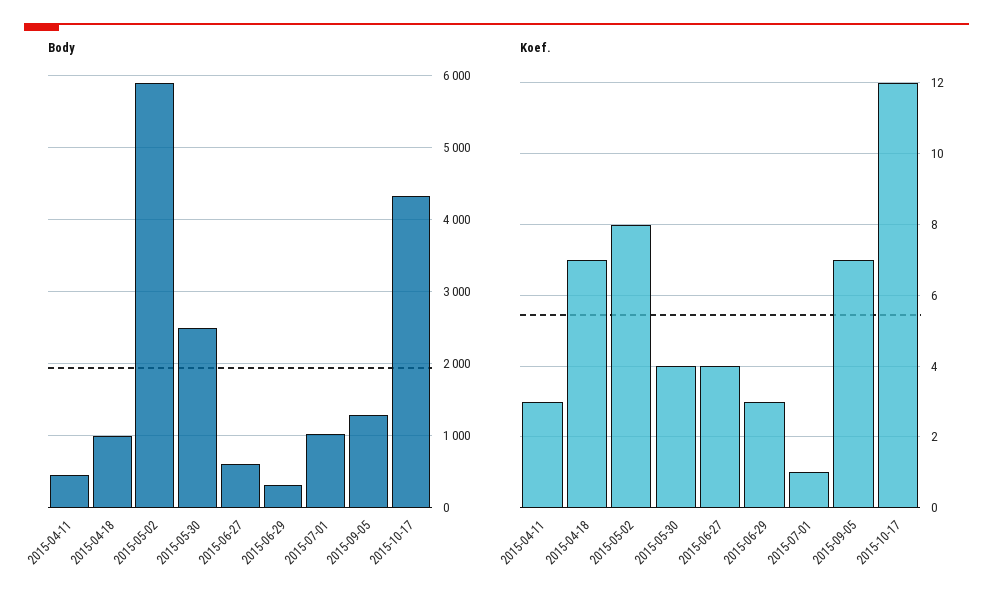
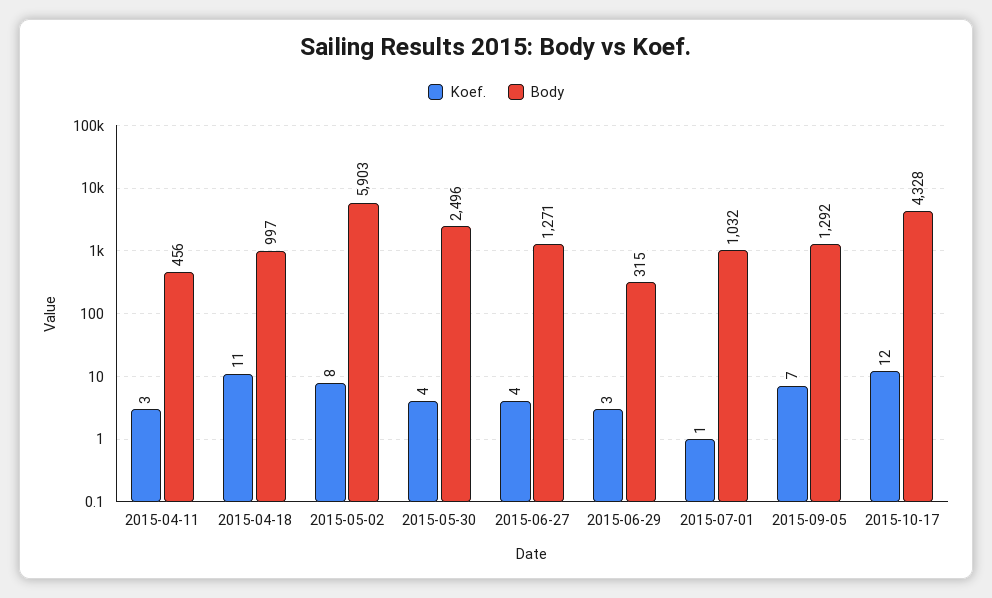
  {
    "Body": {
      "2015-04-11": 456,
      "2015-04-18": 997,
      "2015-05-02": 5903,
      "2015-05-30": 2496,
-     "2015-06-27": 600,
+     "2015-06-27": 1271,
      "2015-06-29": 315,
      "2015-07-01": 1032,
      "2015-09-05": 1292,
      "2015-10-17": 4328
    },
    "Koef.": {
      "2015-04-11": 3,
-     "2015-04-18": 7,
+     "2015-04-18": 11,
      "2015-05-02": 8,
      "2015-05-30": 4,
      "2015-06-27": 4,
      "2015-06-29": 3,
      "2015-07-01": 1,
      "2015-09-05": 7,
      "2015-10-17": 12
    }
  }

